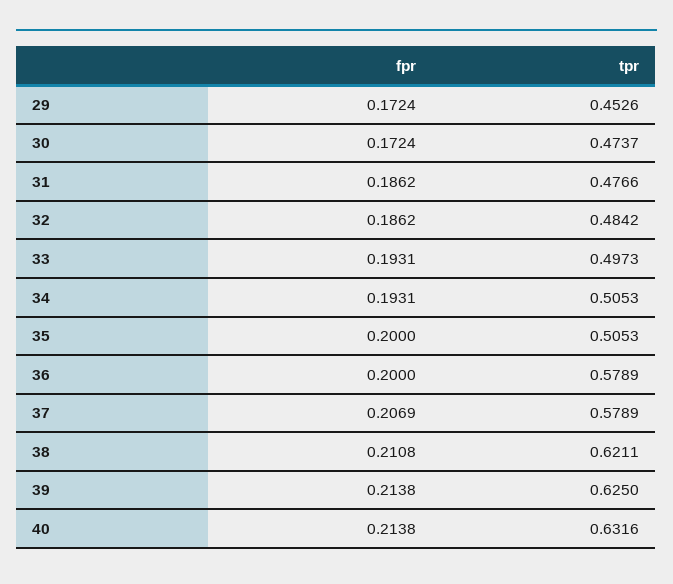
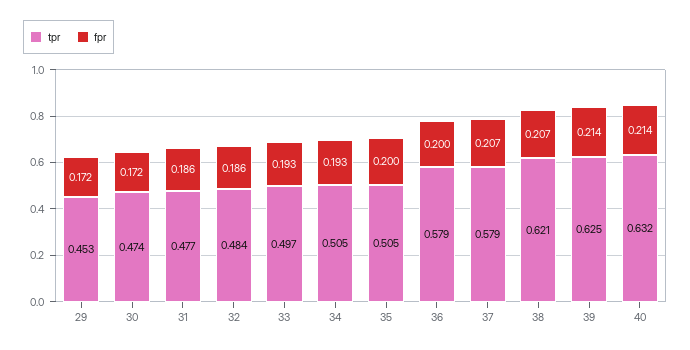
  {
    "fpr": {
      "29": 0.1724,
      "30": 0.1724,
      "31": 0.1862,
      "32": 0.1862,
      "33": 0.1931,
      "34": 0.1931,
      "35": 0.2,
      "36": 0.2,
      "37": 0.2069,
-     "38": 0.2108,
+     "38": 0.207,
      "39": 0.2138,
      "40": 0.2138
    },
    "tpr": {
      "29": 0.4526,
      "30": 0.4737,
      "31": 0.4766,
      "32": 0.4842,
      "33": 0.4973,
      "34": 0.5053,
      "35": 0.5053,
      "36": 0.5789,
      "37": 0.5789,
      "38": 0.6211,
      "39": 0.625,
      "40": 0.6316
    }
  }

